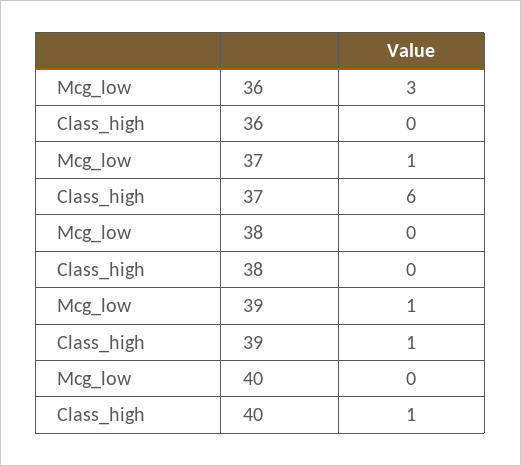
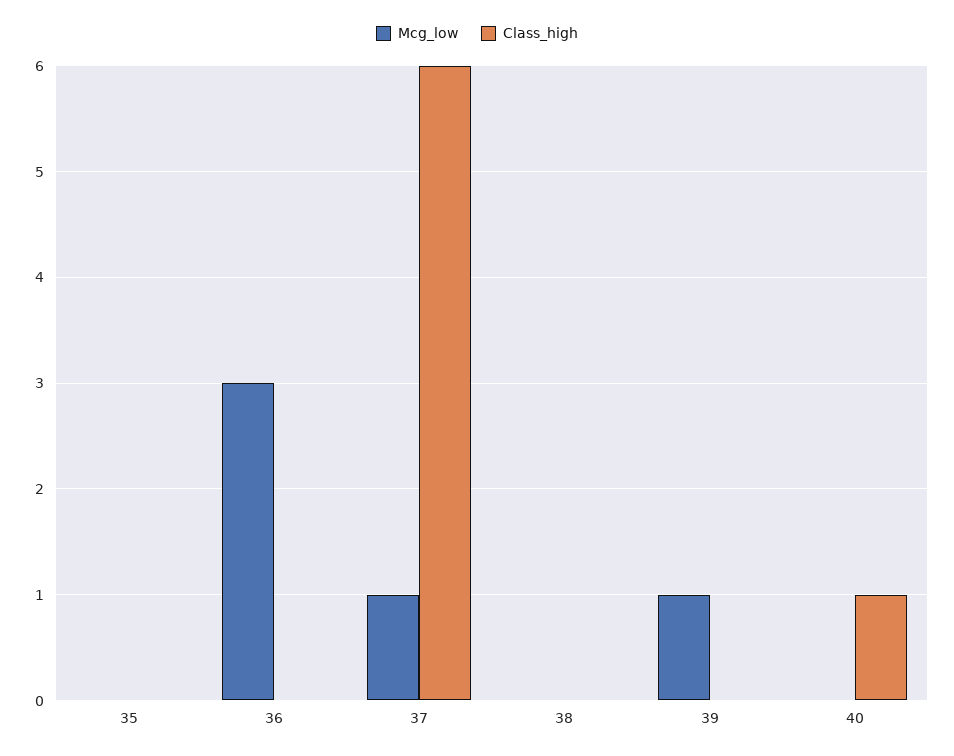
  {
    "Mcg_low": {
      "36": 3,
      "37": 1,
      "38": 0,
      "39": 1,
-     "40": 0
+     "40": 0,
+     "35": 0
    },
    "Class_high": {
      "36": 0,
      "37": 6,
      "38": 0,
-     "39": 1,
+     "39": 0,
-     "40": 1
+     "40": 1,
+     "35": 0
    }
  }

